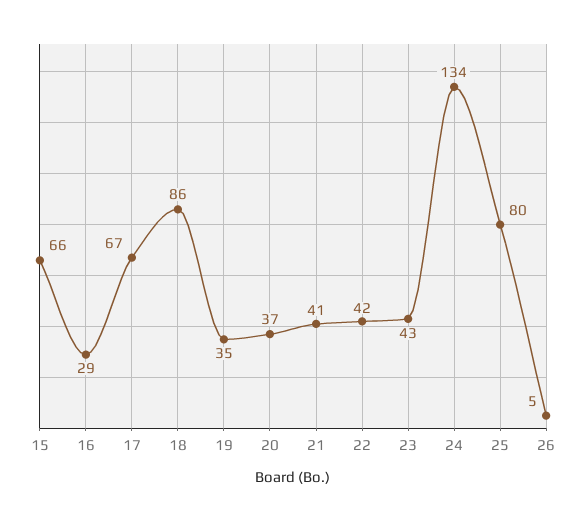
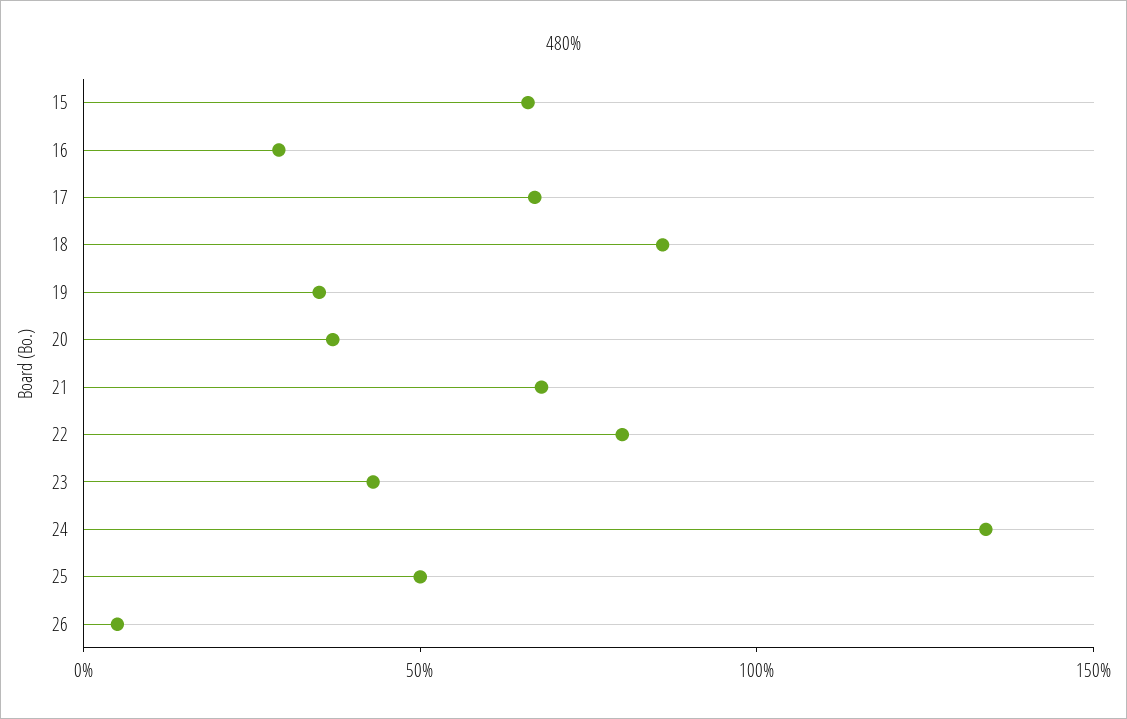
  {
    "15": 66,
    "16": 29,
    "17": 67,
    "18": 86,
    "19": 35,
    "20": 37,
-   "21": 41,
+   "21": 70,
-   "22": 42,
+   "22": 80,
    "23": 43,
    "24": 134,
-   "25": 80,
+   "25": 50,
    "26": 5
  }

